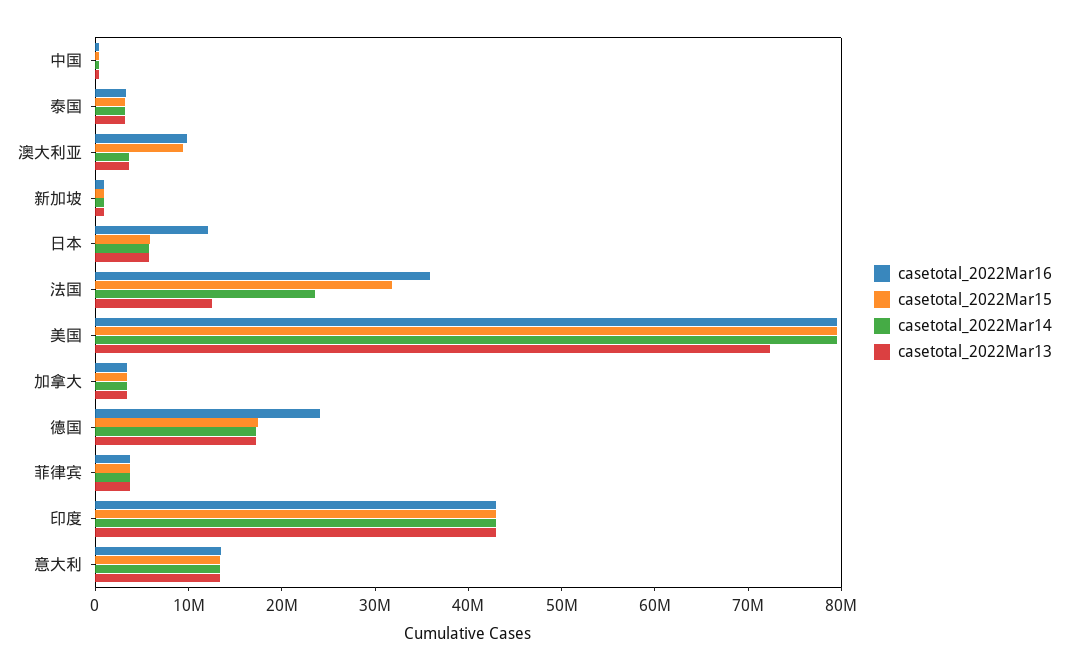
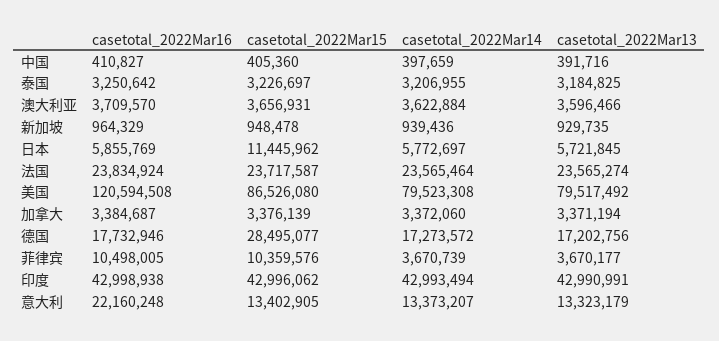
  {
    "casetotal_2022Mar16": {
      "中国": 410827,
      "泰国": 3250642,
-     "澳大利亚": 10000000,
+     "澳大利亚": 3709570,
      "新加坡": 964329,
-     "日本": 12000000,
+     "日本": 5855769,
-     "法国": 36000000,
+     "法国": 23834924,
-     "美国": 80000000,
+     "美国": 120594508,
      "加拿大": 3384687,
-     "德国": 24000000,
+     "德国": 17732946,
-     "菲律宾": 4000000,
+     "菲律宾": 10498005,
      "印度": 42998938,
-     "意大利": 14000000
+     "意大利": 22160248
    },
    "casetotal_2022Mar15": {
      "中国": 405360,
      "泰国": 3226697,
-     "澳大利亚": 10000000,
+     "澳大利亚": 3656931,
      "新加坡": 948478,
-     "日本": 6000000,
+     "日本": 11445962,
-     "法国": 32000000,
+     "法国": 23717587,
-     "美国": 80000000,
+     "美国": 86526080,
      "加拿大": 3376139,
-     "德国": 18000000,
+     "德国": 28495077,
-     "菲律宾": 4000000,
+     "菲律宾": 10359576,
      "印度": 42996062,
      "意大利": 13402905
    },
    "casetotal_2022Mar14": {
      "中国": 397659,
      "泰国": 3206955,
      "澳大利亚": 3622884,
      "新加坡": 939436,
      "日本": 5772697,
      "法国": 23565464,
      "美国": 79523308,
      "加拿大": 3372060,
      "德国": 17273572,
      "菲律宾": 3670739,
      "印度": 42993494,
      "意大利": 13373207
    },
    "casetotal_2022Mar13": {
      "中国": 391716,
      "泰国": 3184825,
      "澳大利亚": 3596466,
      "新加坡": 929735,
      "日本": 5721845,
-     "法国": 12000000,
+     "法国": 23565274,
-     "美国": 72000000,
+     "美国": 79517492,
      "加拿大": 3371194,
      "德国": 17202756,
      "菲律宾": 3670177,
      "印度": 42990991,
      "意大利": 13323179
    }
  }

